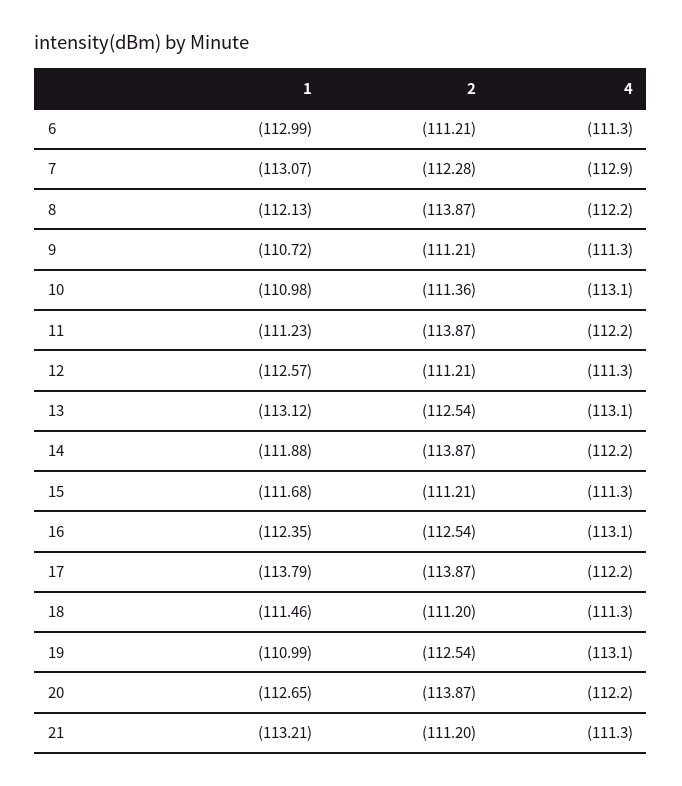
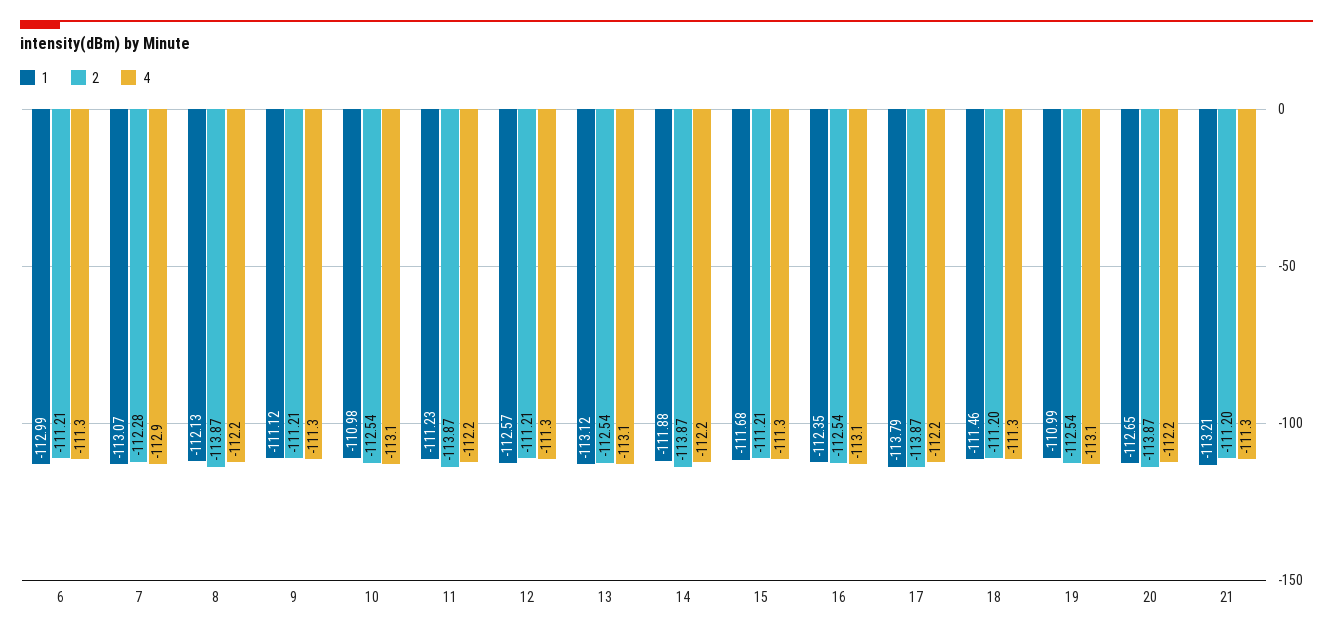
  {
    "1": {
      "6": -112.99,
      "7": -113.07,
      "8": -112.13,
-     "9": -110.72,
+     "9": -111.12,
      "10": -110.98,
      "11": -111.23,
      "12": -112.57,
      "13": -113.12,
      "14": -111.88,
      "15": -111.68,
      "16": -112.35,
      "17": -113.79,
      "18": -111.46,
      "19": -110.99,
      "20": -112.65,
      "21": -113.21
    },
    "2": {
      "6": -111.21,
      "7": -112.28,
      "8": -113.87,
      "9": -111.21,
-     "10": -111.36,
+     "10": -112.54,
      "11": -113.87,
      "12": -111.21,
      "13": -112.54,
      "14": -113.87,
      "15": -111.21,
      "16": -112.54,
      "17": -113.87,
      "18": -111.2,
      "19": -112.54,
      "20": -113.87,
      "21": -111.2
    },
    "4": {
      "6": -111.3,
      "7": -112.9,
      "8": -112.2,
      "9": -111.3,
      "10": -113.1,
      "11": -112.2,
      "12": -111.3,
      "13": -113.1,
      "14": -112.2,
      "15": -111.3,
      "16": -113.1,
      "17": -112.2,
      "18": -111.3,
      "19": -113.1,
      "20": -112.2,
      "21": -111.3
    }
  }

